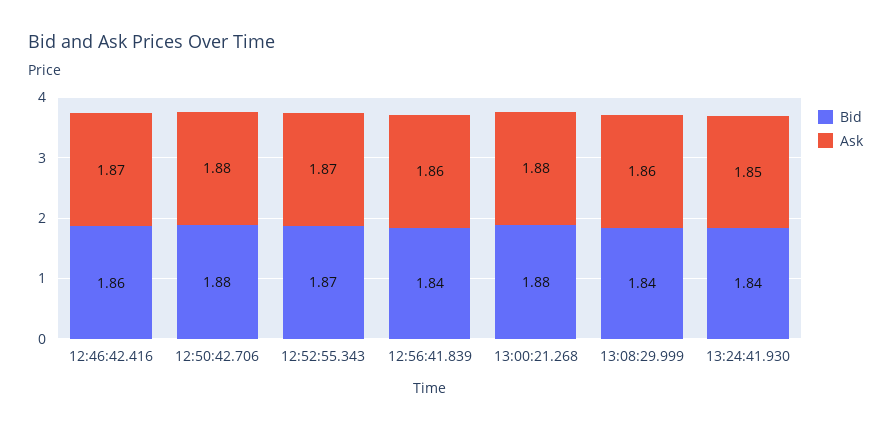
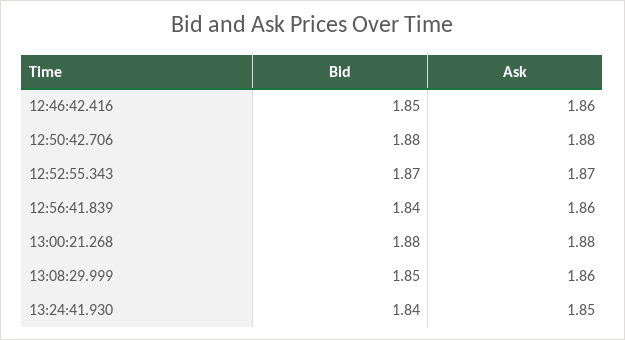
  {
    "Bid": {
-     "12:46:42.416": 1.86,
+     "12:46:42.416": 1.85,
      "12:50:42.706": 1.88,
      "12:52:55.343": 1.87,
      "12:56:41.839": 1.84,
      "13:00:21.268": 1.88,
-     "13:08:29.999": 1.84,
+     "13:08:29.999": 1.85,
      "13:24:41.930": 1.84
    },
    "Ask": {
-     "12:46:42.416": 1.87,
+     "12:46:42.416": 1.86,
      "12:50:42.706": 1.88,
      "12:52:55.343": 1.87,
      "12:56:41.839": 1.86,
      "13:00:21.268": 1.88,
      "13:08:29.999": 1.86,
      "13:24:41.930": 1.85
    }
  }

